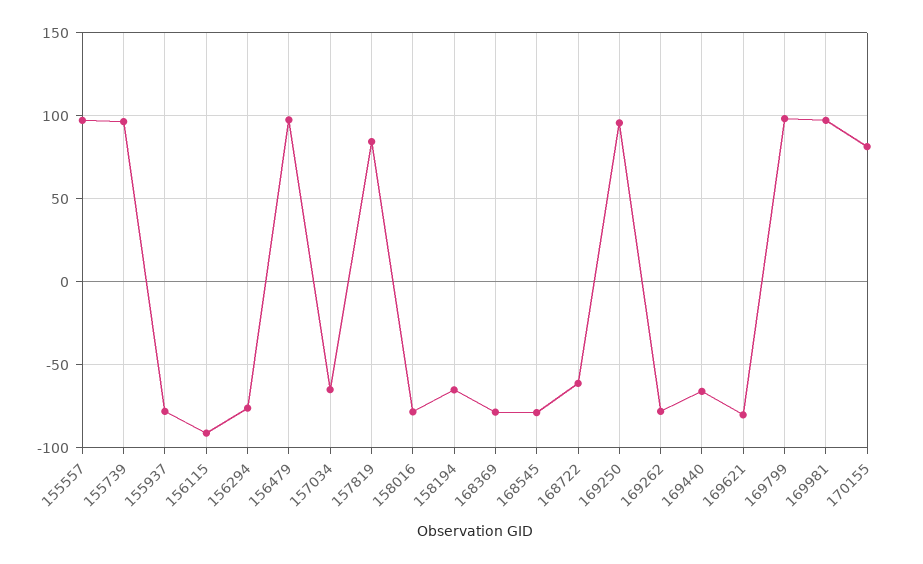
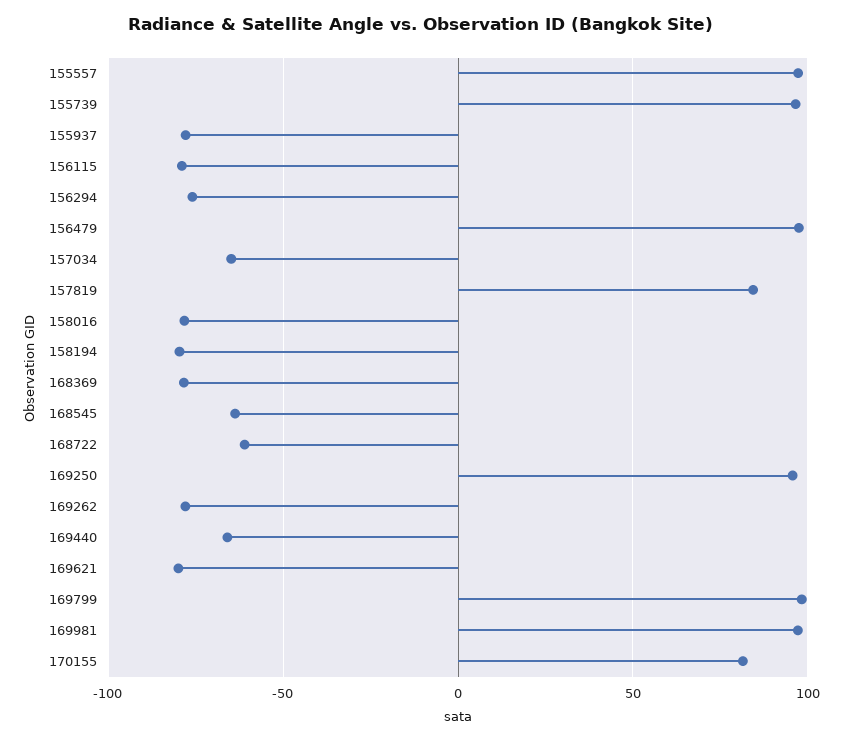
  {
    "155557": 95,
    "155739": 95,
    "155937": -80,
-   "156115": -90,
+   "156115": -80,
    "156294": -75,
    "156479": 95,
    "157034": -65,
    "157819": 85,
    "158016": -80,
-   "158194": -65,
+   "158194": -80,
    "168369": -80,
-   "168545": -80,
+   "168545": -65,
    "168722": -60,
    "169250": 95,
    "169262": -80,
    "169440": -65,
    "169621": -80,
    "169799": 100,
    "169981": 95,
    "170155": 80
  }

